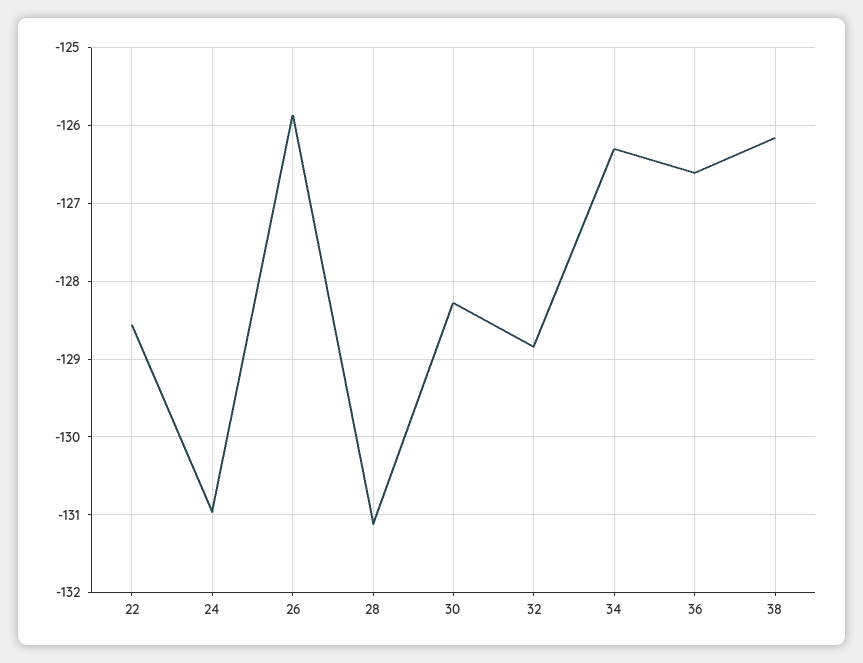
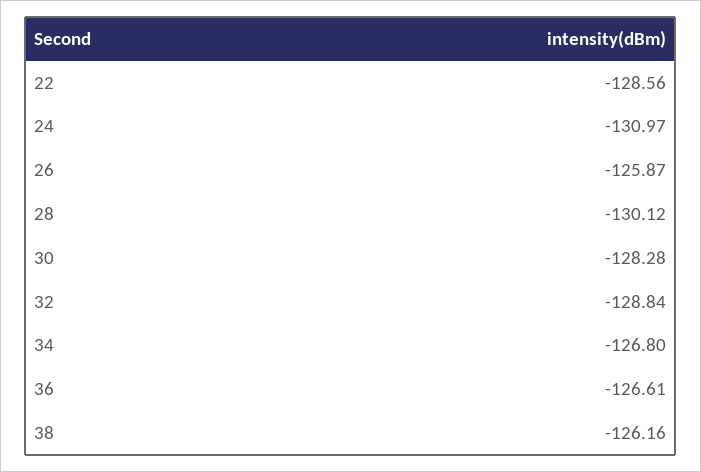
  {
    "22": -128.56,
    "24": -130.97,
    "26": -125.87,
-   "28": -131.1,
+   "28": -130.12,
    "30": -128.28,
    "32": -128.84,
-   "34": -126.3,
+   "34": -126.8,
    "36": -126.61,
    "38": -126.16
  }

